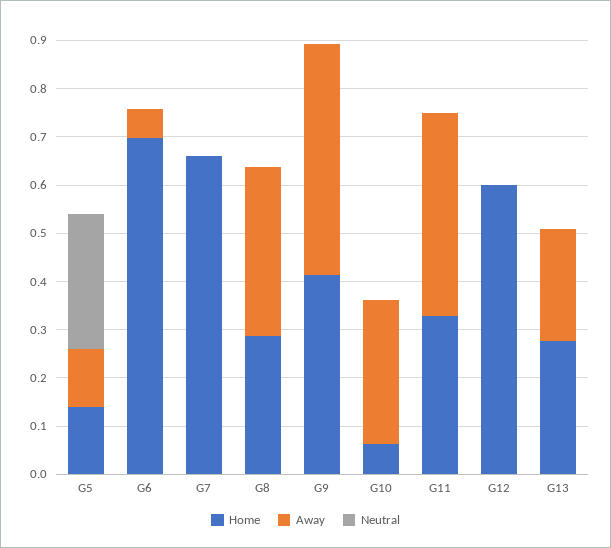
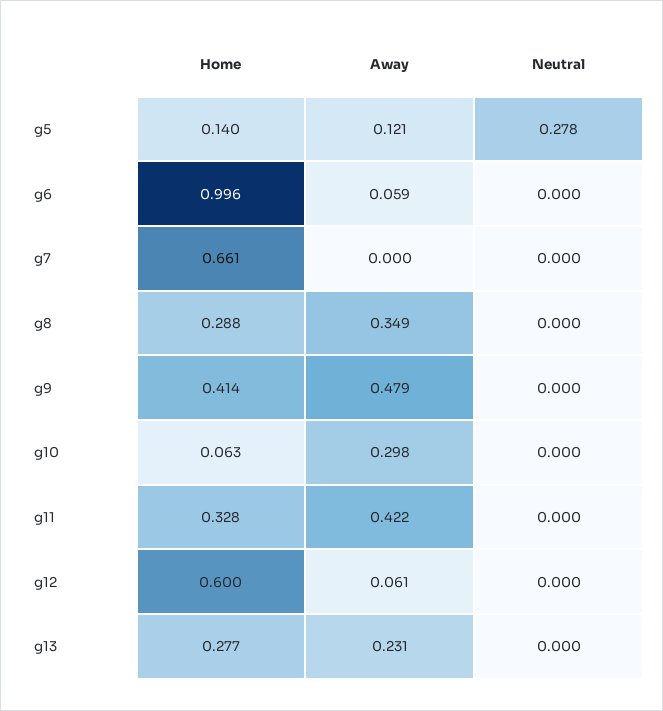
  {
    "Home": {
      "G5": 0.14,
-     "G6": 0.7,
+     "G6": 0.996,
      "G7": 0.661,
      "G8": 0.288,
      "G9": 0.414,
      "G10": 0.063,
      "G11": 0.328,
      "G12": 0.6,
      "G13": 0.277
    },
    "Away": {
      "G5": 0.121,
      "G6": 0.059,
      "G7": 0,
      "G8": 0.349,
      "G9": 0.479,
      "G10": 0.298,
      "G11": 0.422,
-     "G12": 0,
+     "G12": 0.061,
      "G13": 0.231
    },
    "Neutral": {
      "G5": 0.278,
      "G6": 0,
      "G7": 0,
      "G8": 0,
      "G9": 0,
      "G10": 0,
      "G11": 0,
      "G12": 0,
      "G13": 0
    }
  }

